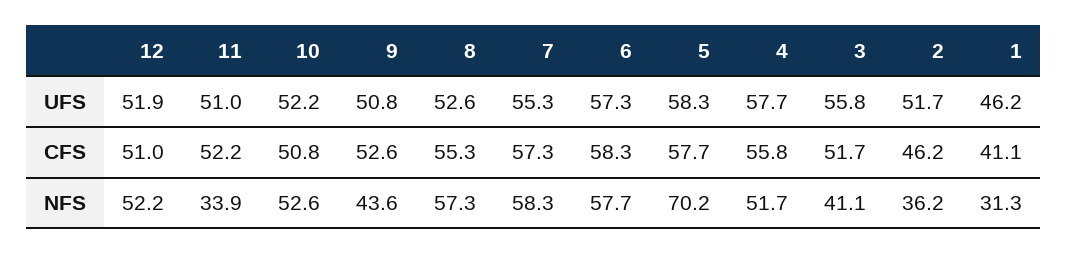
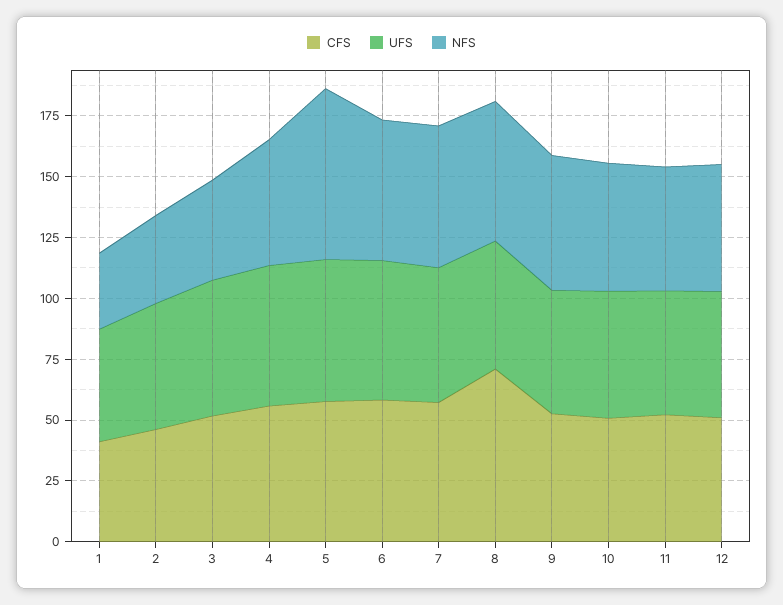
  {
    "UFS": {
      "12": 51.9,
      "11": 51,
      "10": 52.2,
      "9": 50.8,
      "8": 52.6,
      "7": 55.3,
      "6": 57.3,
      "5": 58.3,
      "4": 57.7,
      "3": 55.8,
      "2": 51.7,
      "1": 46.2
    },
    "CFS": {
      "12": 51,
      "11": 52.2,
      "10": 50.8,
      "9": 52.6,
-     "8": 55.3,
+     "8": 70,
      "7": 57.3,
      "6": 58.3,
      "5": 57.7,
      "4": 55.8,
      "3": 51.7,
      "2": 46.2,
      "1": 41.1
    },
    "NFS": {
      "12": 52.2,
-     "11": 33.9,
+     "11": 50,
      "10": 52.6,
-     "9": 43.6,
+     "9": 55,
      "8": 57.3,
      "7": 58.3,
      "6": 57.7,
      "5": 70.2,
      "4": 51.7,
      "3": 41.1,
      "2": 36.2,
      "1": 31.3
    }
  }

